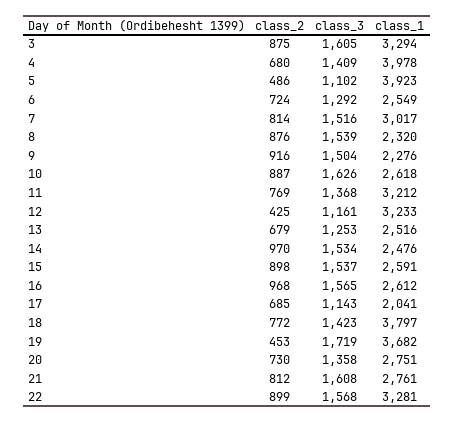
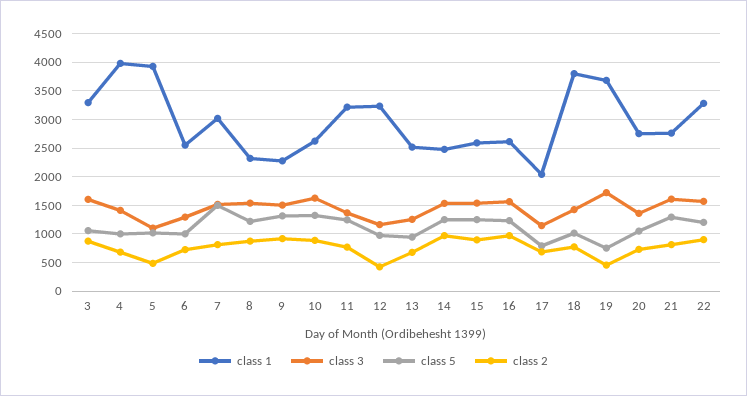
  {
    "class_2": {
      "3": 875,
      "4": 680,
      "5": 486,
      "6": 724,
      "7": 814,
      "8": 876,
      "9": 916,
      "10": 887,
      "11": 769,
      "12": 425,
      "13": 679,
      "14": 970,
      "15": 898,
      "16": 968,
      "17": 685,
      "18": 772,
      "19": 453,
      "20": 730,
      "21": 812,
      "22": 899
    },
    "class_3": {
      "3": 1605,
      "4": 1409,
      "5": 1102,
      "6": 1292,
      "7": 1516,
      "8": 1539,
      "9": 1504,
      "10": 1626,
      "11": 1368,
      "12": 1161,
      "13": 1253,
      "14": 1534,
      "15": 1537,
      "16": 1565,
      "17": 1143,
      "18": 1423,
      "19": 1719,
      "20": 1358,
      "21": 1608,
      "22": 1568
    },
    "class_1": {
      "3": 3294,
      "4": 3978,
      "5": 3923,
      "6": 2549,
      "7": 3017,
      "8": 2320,
      "9": 2276,
      "10": 2618,
      "11": 3212,
      "12": 3233,
      "13": 2516,
      "14": 2476,
      "15": 2591,
      "16": 2612,
      "17": 2041,
      "18": 3797,
      "19": 3682,
      "20": 2751,
      "21": 2761,
      "22": 3281
-   }
+   },
+   "class 5": {
+     "3": 1000,
+     "4": 1000,
+     "5": 1000,
+     "6": 1000,
+     "7": 1500,
+     "8": 1250,
+     "9": 1250,
+     "10": 1250,
+     "11": 1250,
+     "12": 1000,
+     "13": 1000,
+     "14": 1250,
+     "15": 1250,
+     "16": 1250,
+     "17": 750,
+     "18": 1000,
+     "19": 750,
+     "20": 1000,
+     "21": 1250,
+     "22": 1250
+   }
  }

